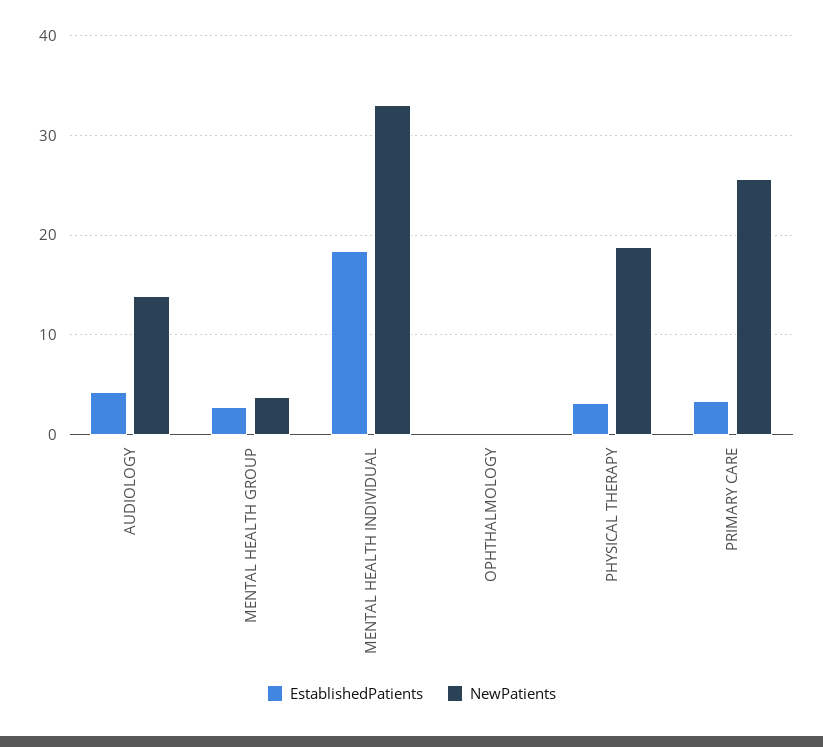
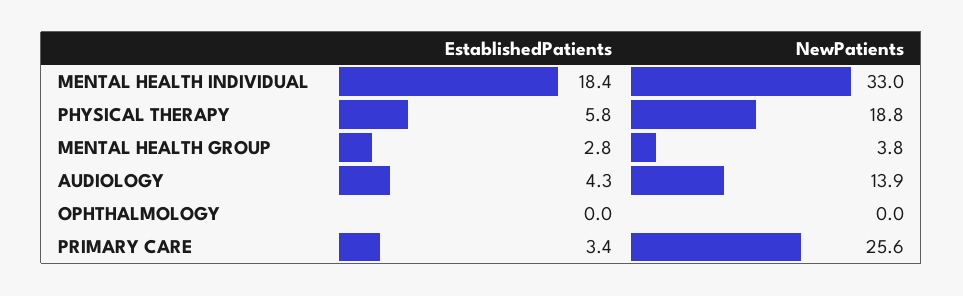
  {
    "EstablishedPatients": {
      "AUDIOLOGY": 4.3,
      "MENTAL HEALTH GROUP": 2.8,
      "MENTAL HEALTH INDIVIDUAL": 18.4,
      "OPHTHALMOLOGY": 0,
-     "PHYSICAL THERAPY": 3,
+     "PHYSICAL THERAPY": 5.8,
      "PRIMARY CARE": 3.4
    },
    "NewPatients": {
      "AUDIOLOGY": 13.9,
      "MENTAL HEALTH GROUP": 3.8,
      "MENTAL HEALTH INDIVIDUAL": 33,
      "OPHTHALMOLOGY": 0,
      "PHYSICAL THERAPY": 18.8,
      "PRIMARY CARE": 25.6
    }
  }

